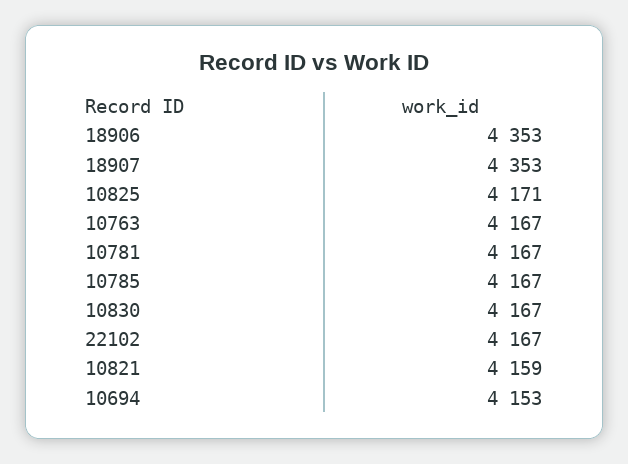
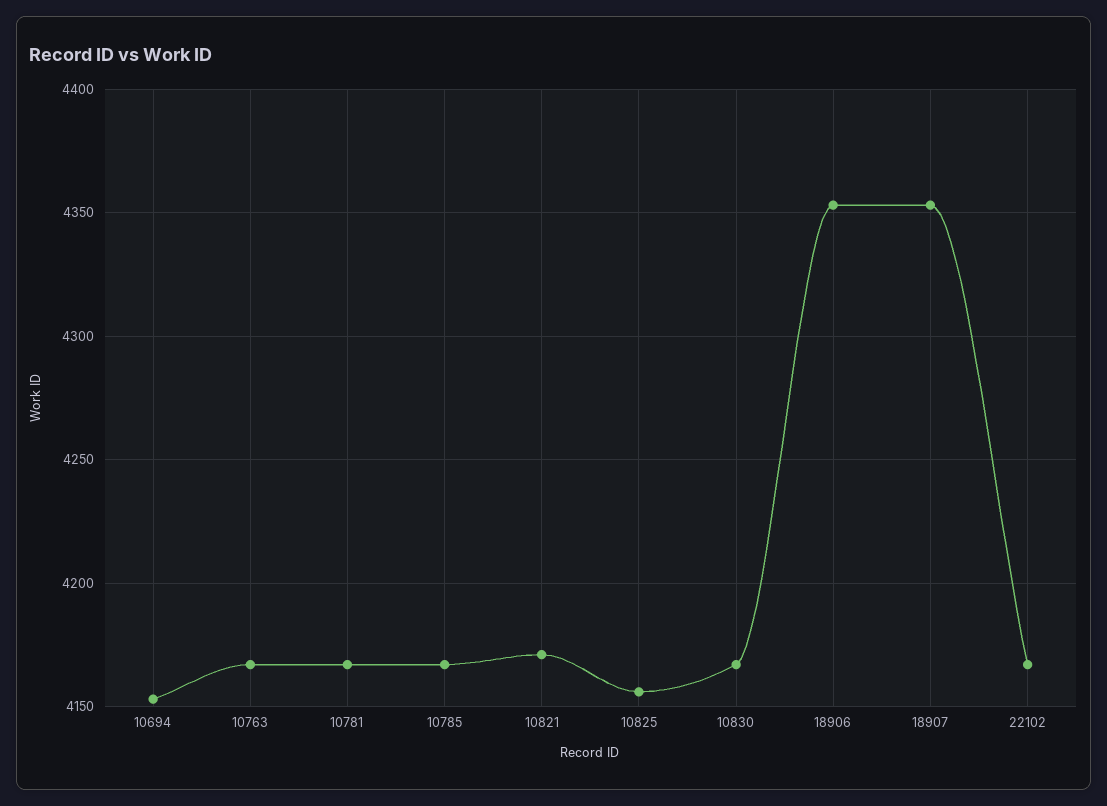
  {
    "18906": 4353,
    "18907": 4353,
-   "10825": 4171,
+   "10825": 4155,
    "10763": 4167,
    "10781": 4167,
    "10785": 4167,
    "10830": 4167,
    "22102": 4167,
-   "10821": 4159,
+   "10821": 4170,
    "10694": 4153
  }

